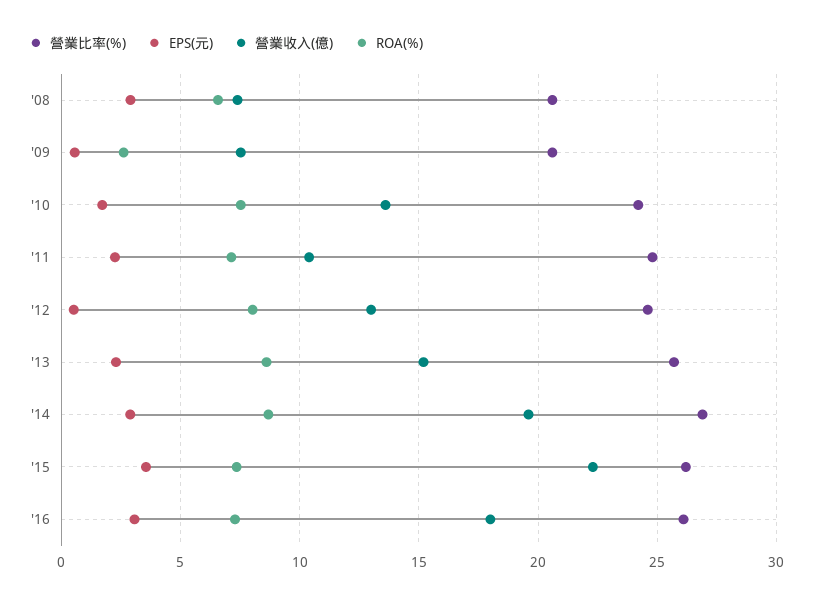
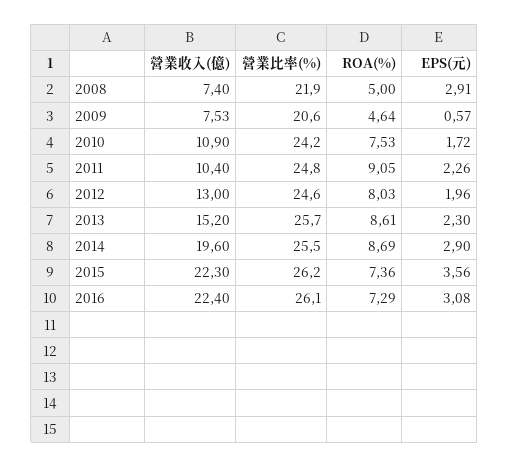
  {
    "營業比率(%)": {
-     "'08": 20.5,
+     "'08": 21.9,
      "'09": 20.6,
      "'10": 24.2,
      "'11": 24.8,
      "'12": 24.6,
      "'13": 25.7,
-     "'14": 27,
+     "'14": 25.5,
      "'15": 26.2,
      "'16": 26.1
    },
    "EPS(元)": {
      "'08": 2.91,
      "'09": 0.57,
      "'10": 1.72,
      "'11": 2.26,
-     "'12": 0.5,
+     "'12": 1.96,
      "'13": 2.3,
      "'14": 2.9,
      "'15": 3.56,
      "'16": 3.08
    },
    "營業收入(億)": {
      "'08": 7.4,
      "'09": 7.53,
-     "'10": 13.5,
+     "'10": 10.9,
      "'11": 10.4,
      "'12": 13,
      "'13": 15.2,
      "'14": 19.6,
      "'15": 22.3,
-     "'16": 18
+     "'16": 22.4
    },
    "ROA(%)": {
-     "'08": 6.5,
+     "'08": 5,
-     "'09": 2.5,
+     "'09": 4.64,
      "'10": 7.53,
-     "'11": 7,
+     "'11": 9.05,
      "'12": 8.03,
      "'13": 8.61,
      "'14": 8.69,
      "'15": 7.36,
      "'16": 7.29
    }
  }

